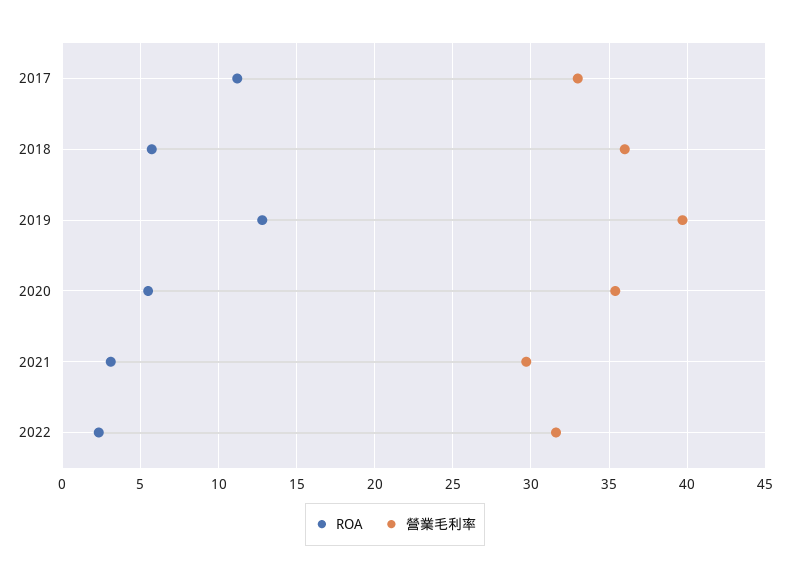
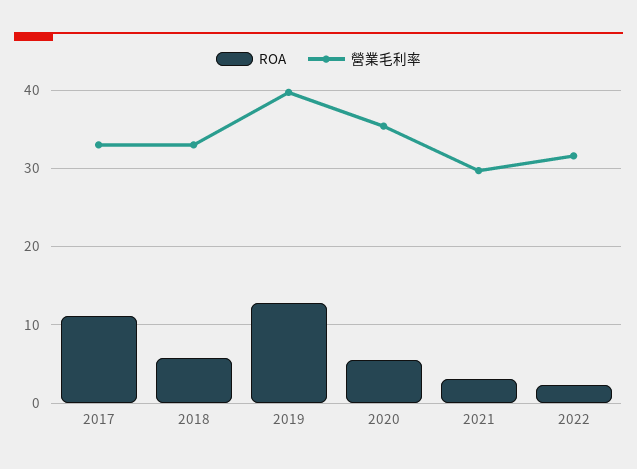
  {
    "ROA": {
      "2017": 11,
      "2018": 5.5,
      "2019": 13,
      "2020": 5.5,
      "2021": 3,
      "2022": 2.5
    },
    "營業毛利率": {
      "2017": 33,
-     "2018": 36,
+     "2018": 33,
      "2019": 39.5,
      "2020": 35.5,
      "2021": 29.5,
      "2022": 31.5
    }
  }

